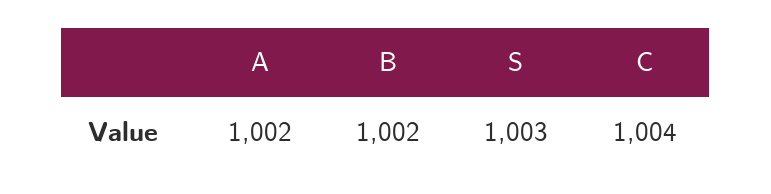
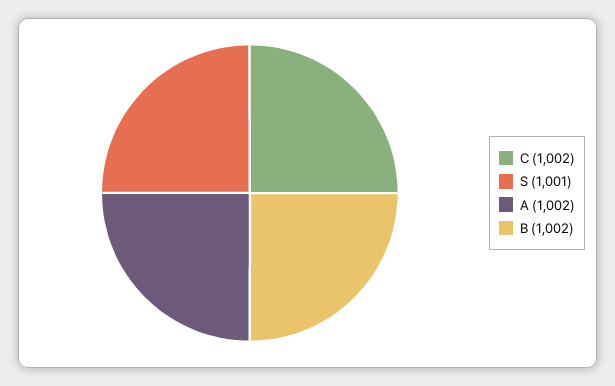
  {
    "A": 1002,
    "B": 1002,
-   "S": 1003,
+   "S": 1001,
-   "C": 1004
+   "C": 1002
  }

